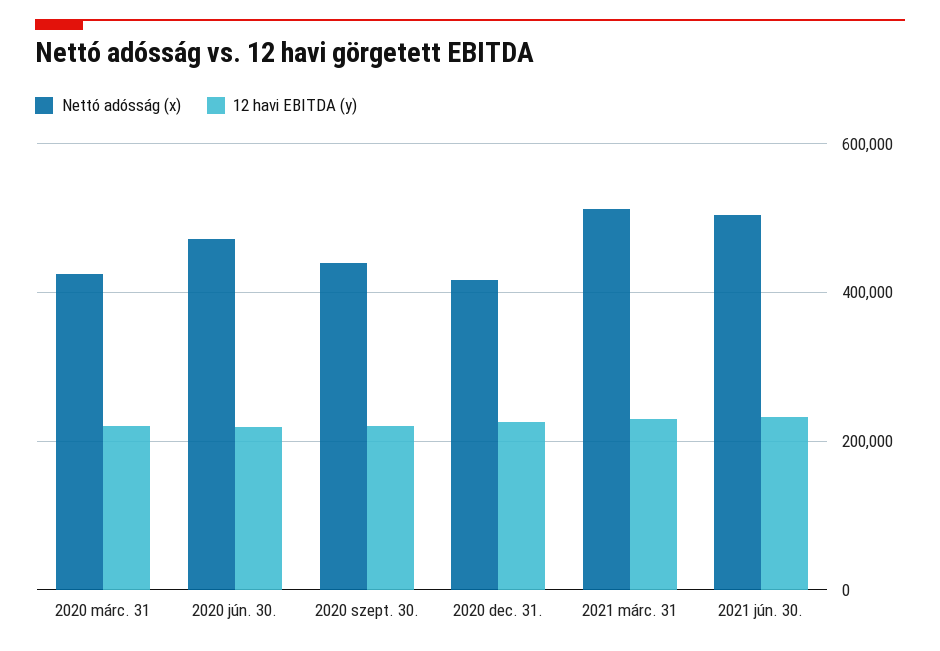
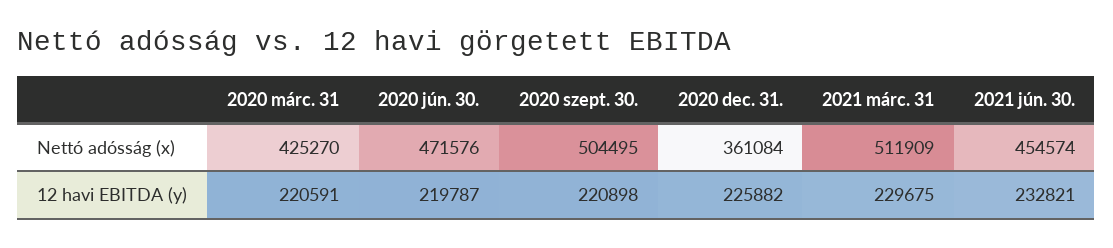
  {
    "Nettó adósság (x)": {
      "2020 márc. 31": 425270,
      "2020 jún. 30.": 471576,
-     "2020 szept. 30.": 440000,
+     "2020 szept. 30.": 504495,
-     "2020 dec. 31.": 420000,
+     "2020 dec. 31.": 361084,
      "2021 márc. 31": 511909,
-     "2021 jún. 30.": 500000
+     "2021 jún. 30.": 454574
    },
    "12 havi EBITDA (y)": {
      "2020 márc. 31": 220591,
      "2020 jún. 30.": 219787,
      "2020 szept. 30.": 220898,
      "2020 dec. 31.": 225882,
      "2021 márc. 31": 229675,
      "2021 jún. 30.": 232821
    }
  }

